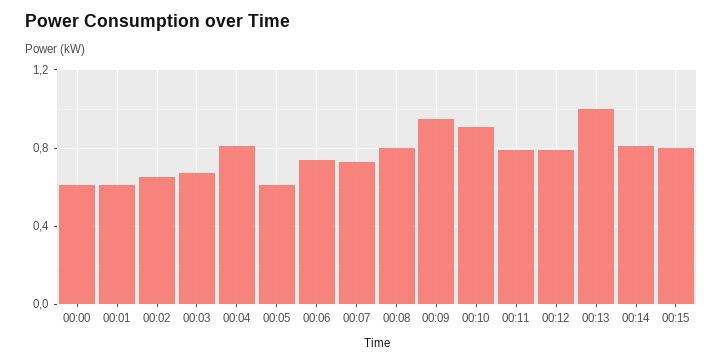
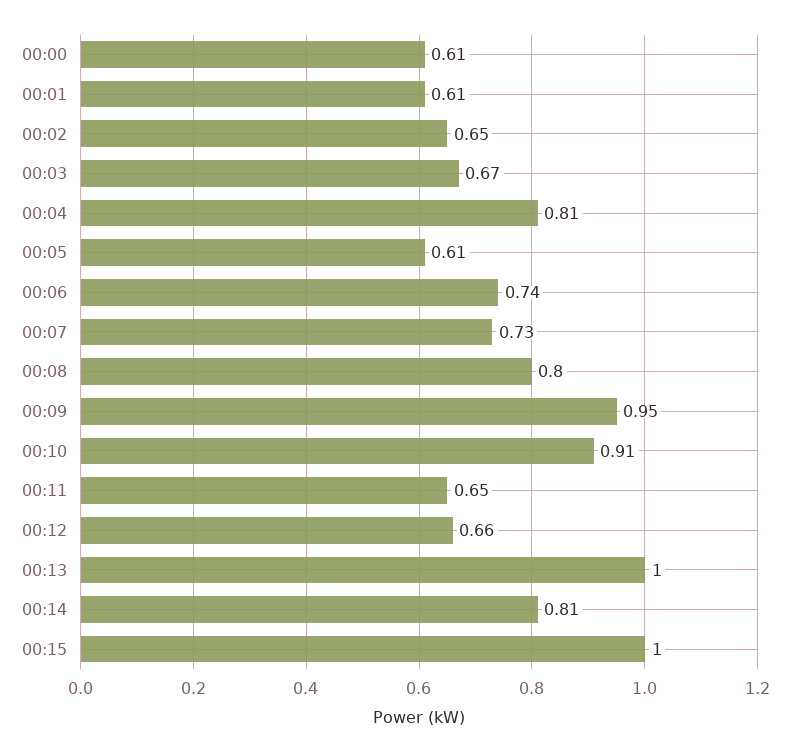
  {
    "00:00": 0.61,
    "00:01": 0.61,
    "00:02": 0.65,
    "00:03": 0.67,
    "00:04": 0.81,
    "00:05": 0.61,
    "00:06": 0.74,
    "00:07": 0.73,
    "00:08": 0.8,
    "00:09": 0.95,
    "00:10": 0.91,
-   "00:11": 0.8,
+   "00:11": 0.65,
-   "00:12": 0.8,
+   "00:12": 0.66,
    "00:13": 1,
    "00:14": 0.81,
-   "00:15": 0.8
+   "00:15": 1
  }

